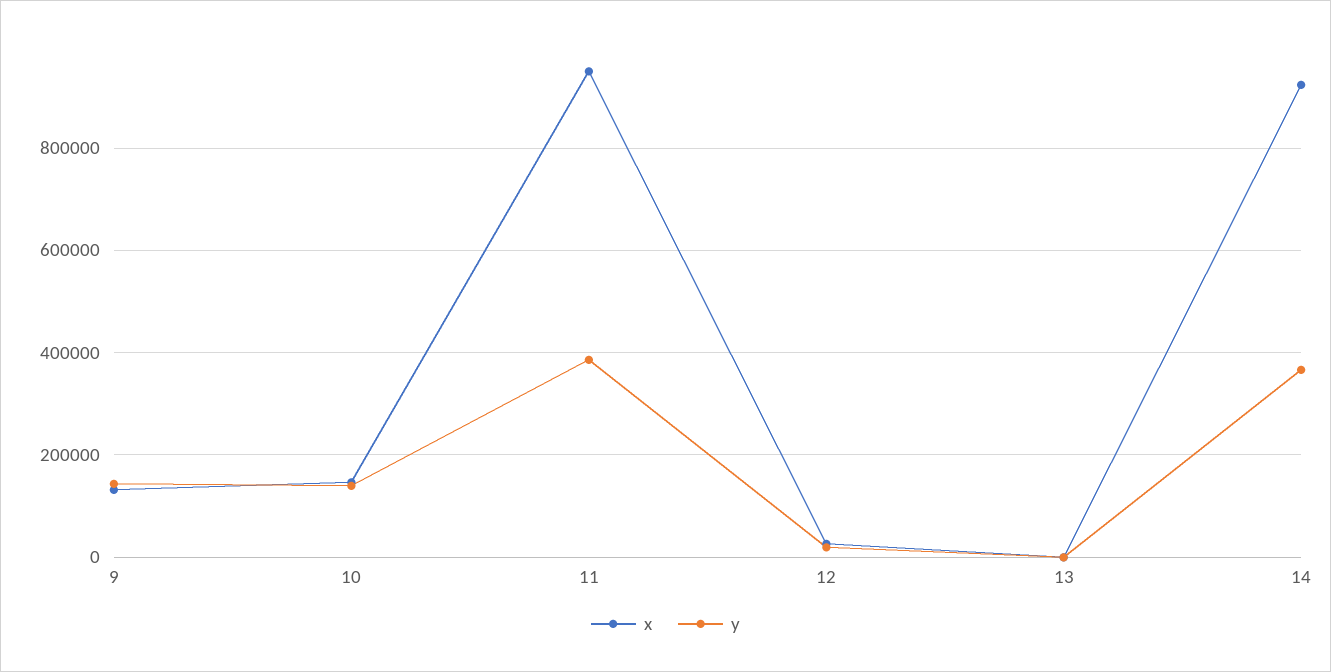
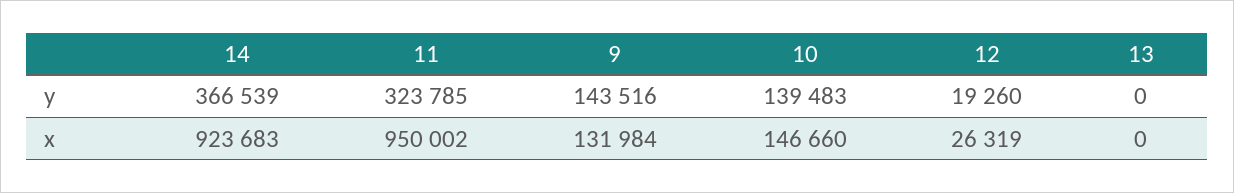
  {
    "x": {
      "9": 131984,
      "10": 146660,
      "11": 950002,
      "12": 26319,
      "13": 0,
      "14": 923683
    },
    "y": {
      "9": 143516,
      "10": 139483,
-     "11": 380000,
+     "11": 323785,
      "12": 19260,
      "13": 0,
      "14": 366539
    }
  }

